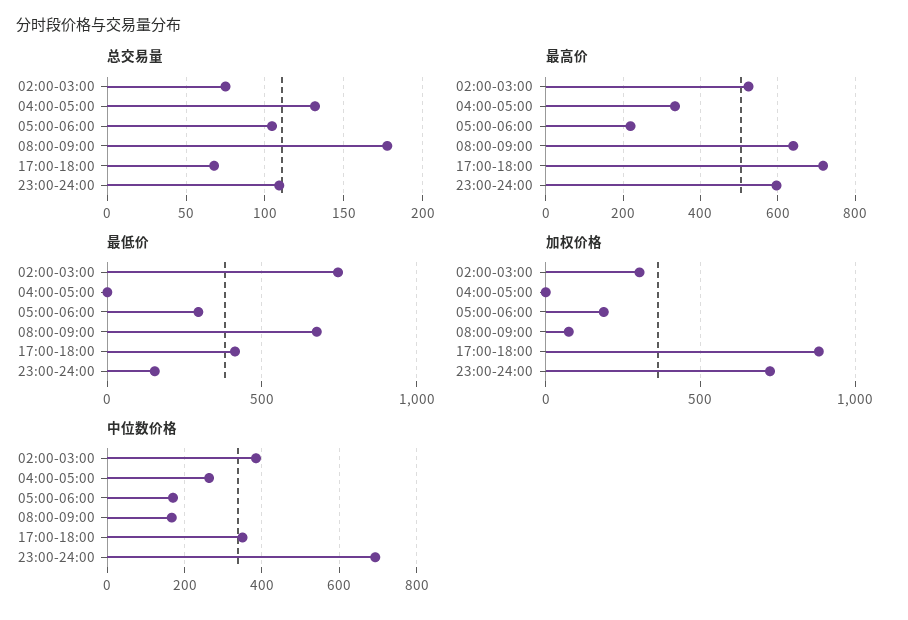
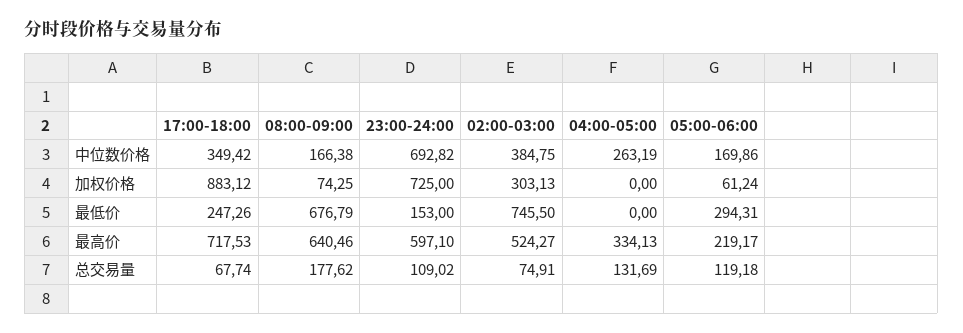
  {
    "总交易量": {
      "02:00-03:00": 74.91,
      "04:00-05:00": 131.69,
-     "05:00-06:00": 105,
+     "05:00-06:00": 119.18,
      "08:00-09:00": 177.62,
      "17:00-18:00": 67.74,
      "23:00-24:00": 109.02
    },
    "最高价": {
      "02:00-03:00": 524.27,
      "04:00-05:00": 334.13,
      "05:00-06:00": 219.17,
      "08:00-09:00": 640.46,
      "17:00-18:00": 717.53,
      "23:00-24:00": 597.1
    },
    "最低价": {
      "02:00-03:00": 745.5,
      "04:00-05:00": 0,
      "05:00-06:00": 294.31,
      "08:00-09:00": 676.79,
-     "17:00-18:00": 400,
+     "17:00-18:00": 247.26,
      "23:00-24:00": 153
    },
    "加权价格": {
      "02:00-03:00": 303.13,
      "04:00-05:00": 0,
-     "05:00-06:00": 200,
+     "05:00-06:00": 61.24,
      "08:00-09:00": 74.25,
      "17:00-18:00": 883.12,
      "23:00-24:00": 725
    },
    "中位数价格": {
      "02:00-03:00": 384.75,
      "04:00-05:00": 263.19,
      "05:00-06:00": 169.86,
      "08:00-09:00": 166.38,
      "17:00-18:00": 349.42,
      "23:00-24:00": 692.82
    }
  }

